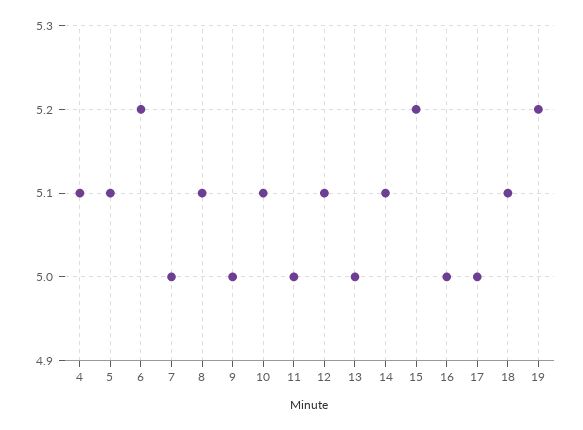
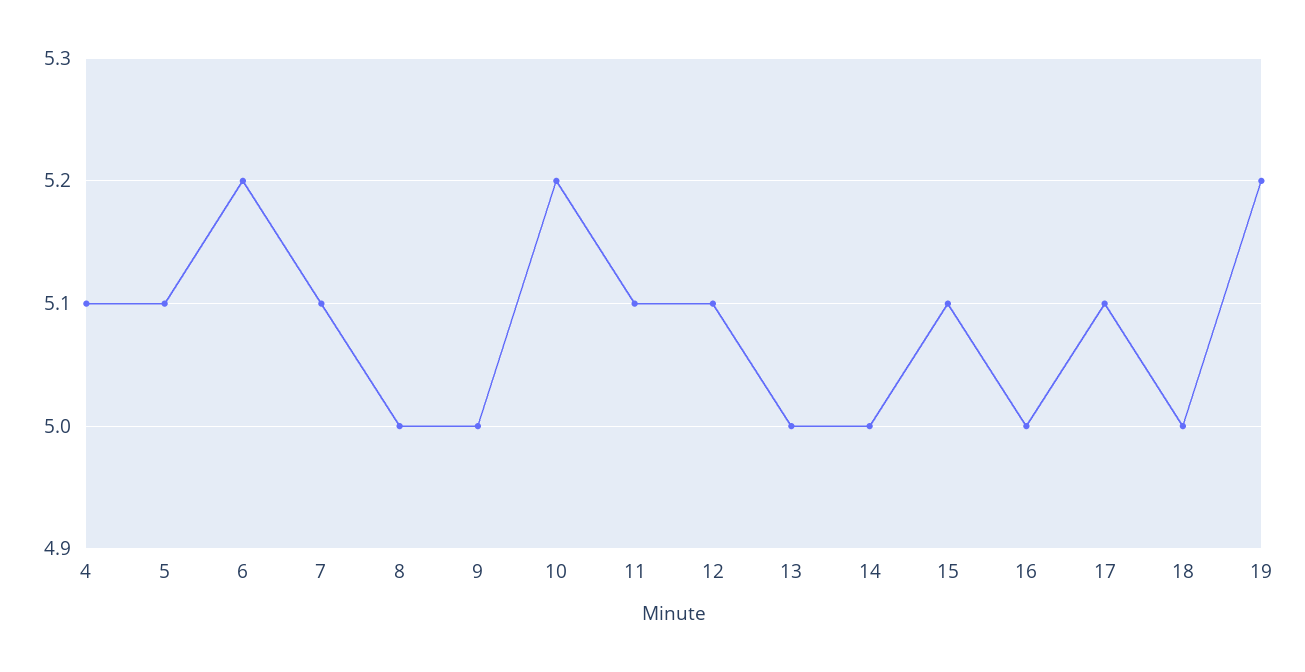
  {
    "4": 5.1,
    "5": 5.1,
    "6": 5.2,
-   "7": 5,
+   "7": 5.1,
-   "8": 5.1,
+   "8": 5,
    "9": 5,
-   "10": 5.1,
+   "10": 5.2,
-   "11": 5,
+   "11": 5.1,
    "12": 5.1,
    "13": 5,
-   "14": 5.1,
+   "14": 5,
-   "15": 5.2,
+   "15": 5.1,
    "16": 5,
-   "17": 5,
+   "17": 5.1,
-   "18": 5.1,
+   "18": 5,
    "19": 5.2
  }

